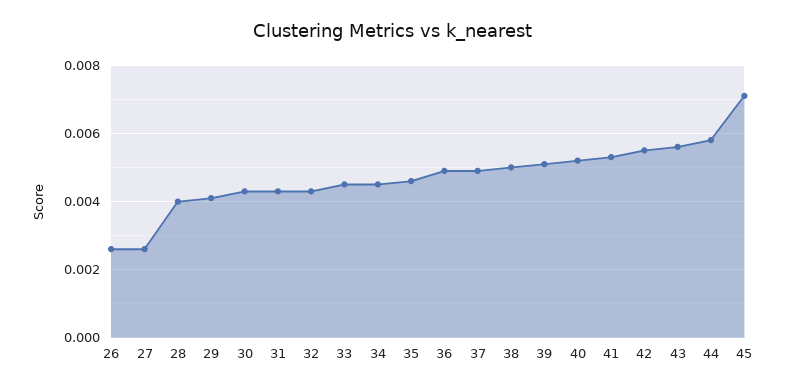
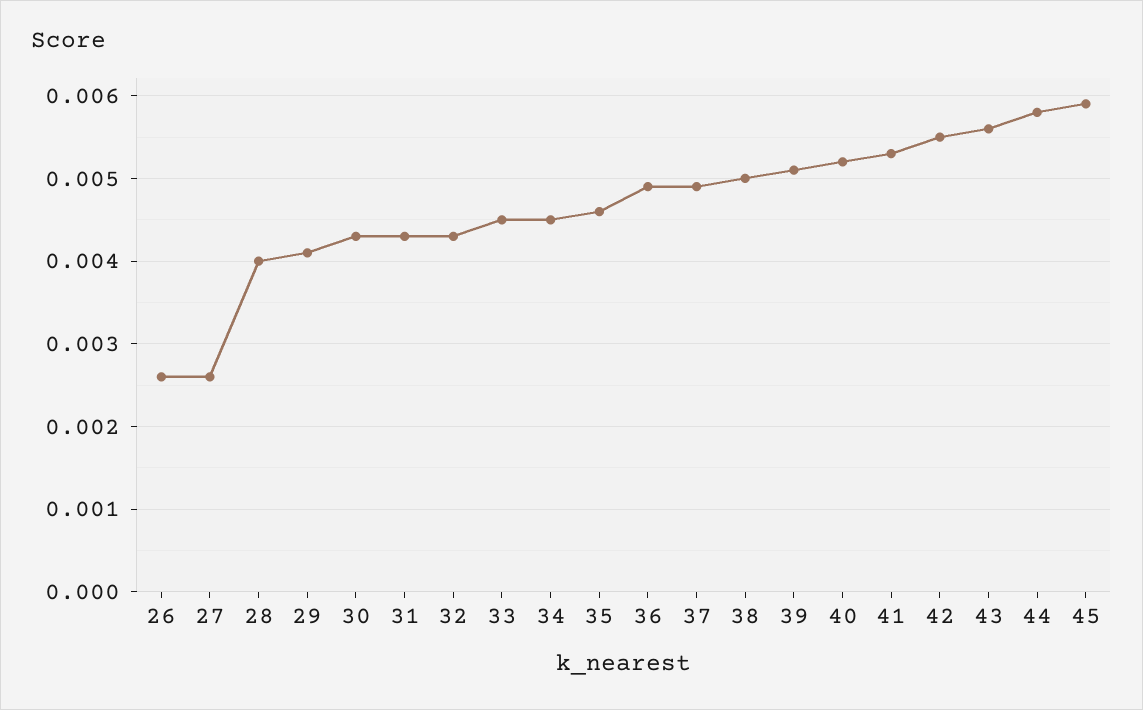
  {
    "26": 0.0026,
    "27": 0.0026,
    "28": 0.004,
    "29": 0.0041,
    "30": 0.0043,
    "31": 0.0043,
    "32": 0.0043,
    "33": 0.0045,
    "34": 0.0045,
    "35": 0.0046,
    "36": 0.0049,
    "37": 0.0049,
    "38": 0.005,
    "39": 0.0051,
    "40": 0.0052,
    "41": 0.0053,
    "42": 0.0055,
    "43": 0.0056,
    "44": 0.0058,
-   "45": 0.007
+   "45": 0.0059
  }

